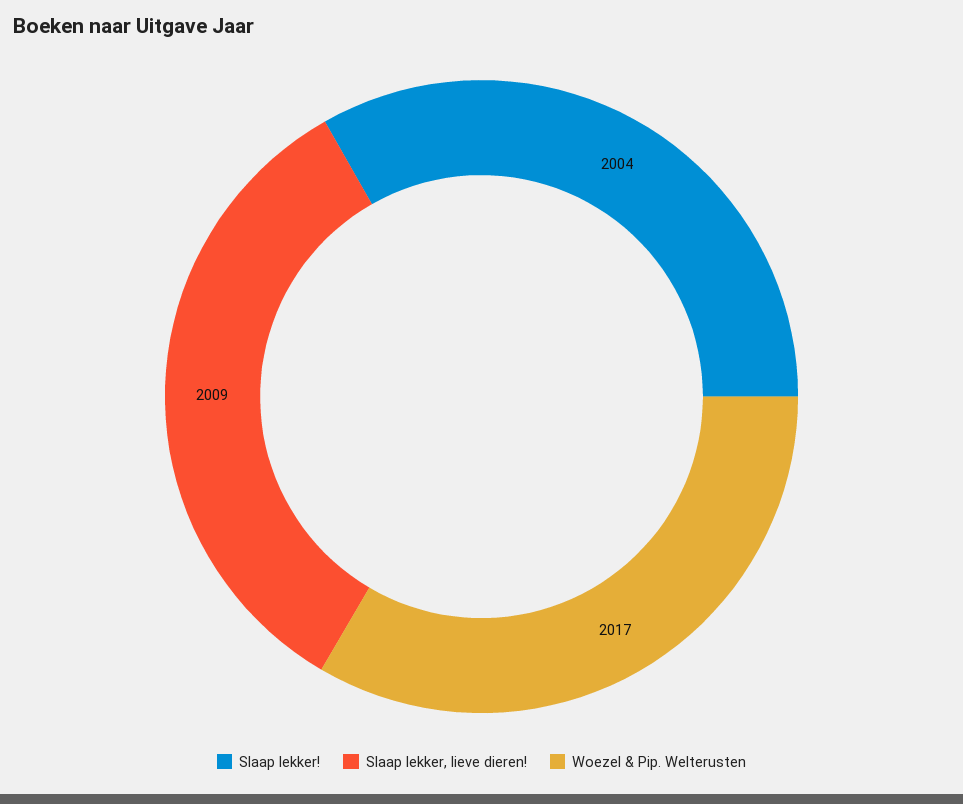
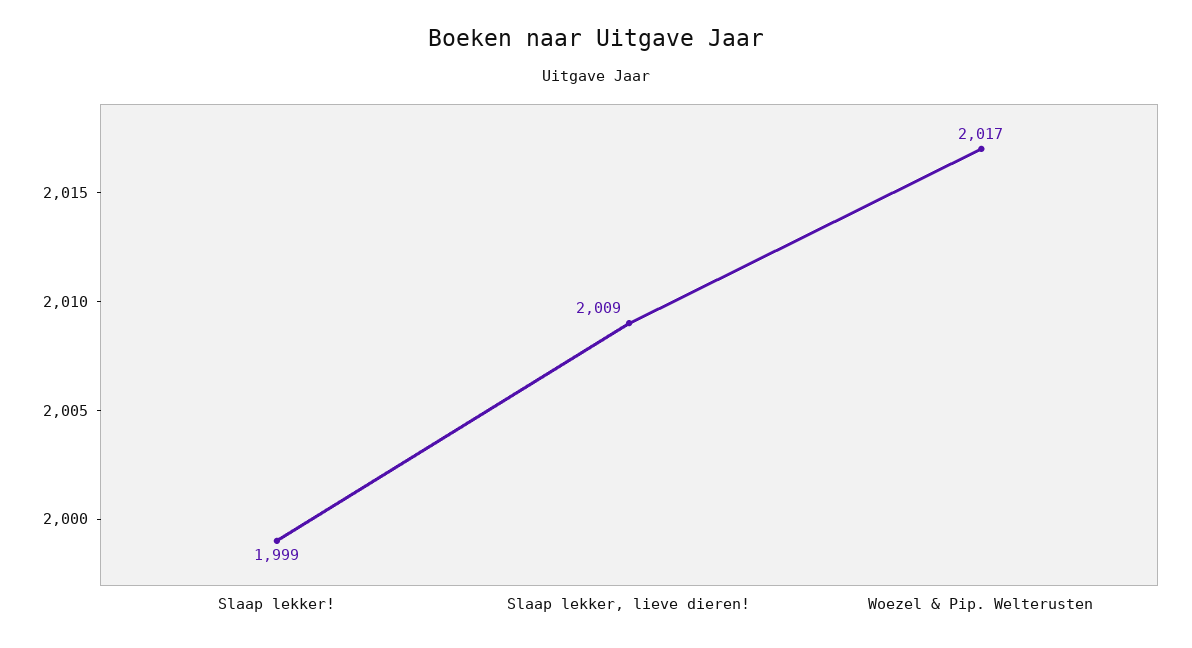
  {
-   "Slaap lekker!": 2004,
+   "Slaap lekker!": 1999,
    "Slaap lekker, lieve dieren!": 2009,
    "Woezel & Pip. Welterusten": 2017
  }

